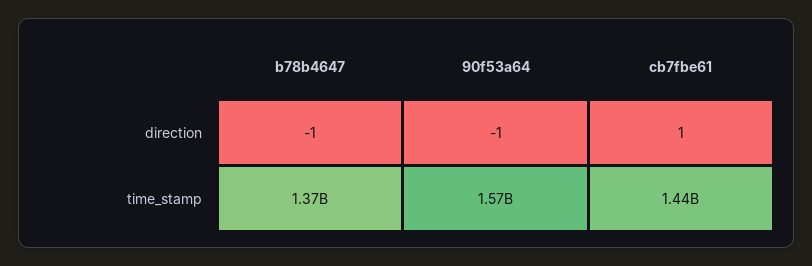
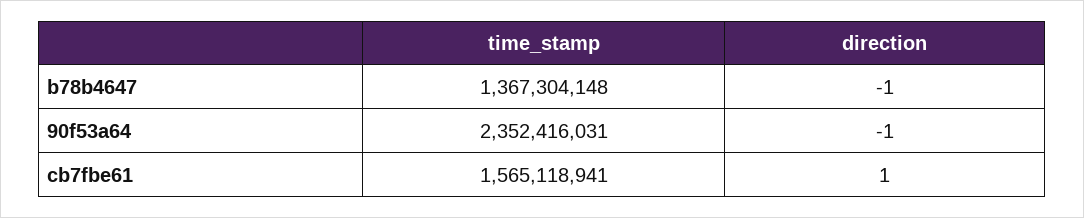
  {
    "b78b4647": {
      "direction": -1,
      "time_stamp": 1367304148
    },
    "90f53a64": {
      "direction": -1,
-     "time_stamp": 1570000000
+     "time_stamp": 2352416031
    },
    "cb7fbe61": {
      "direction": 1,
-     "time_stamp": 1440000000
+     "time_stamp": 1565118941
    }
  }

